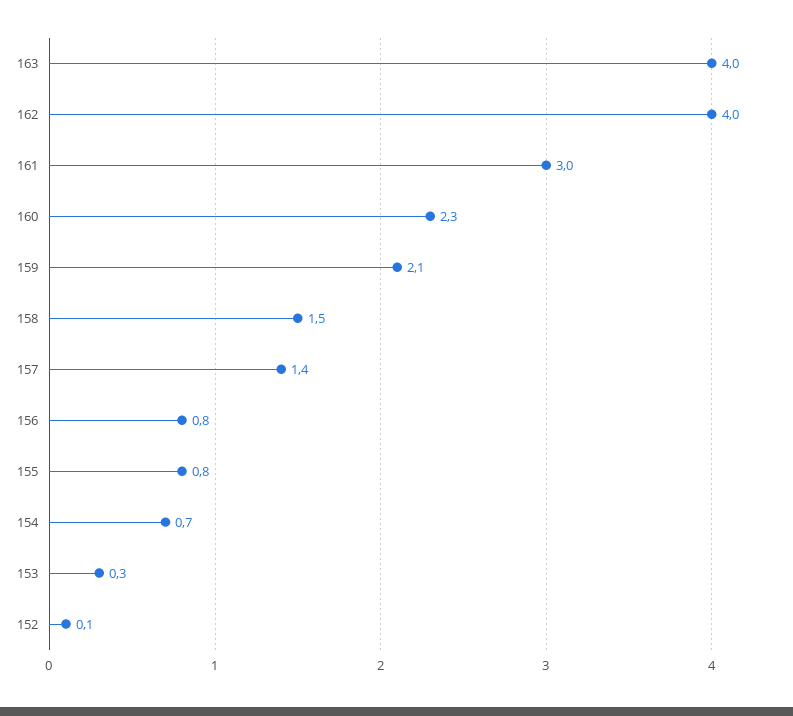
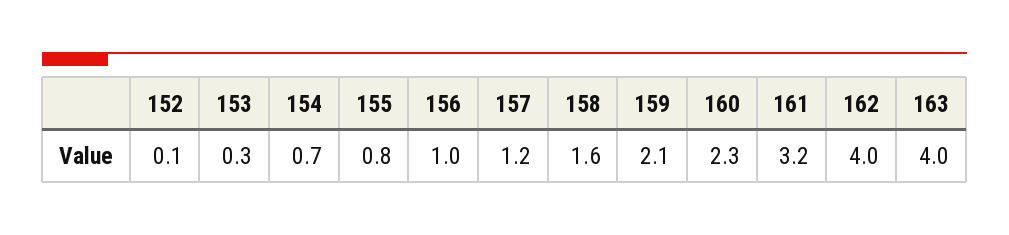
  {
    "163": 4,
    "162": 4,
-   "161": 3,
+   "161": 3.2,
    "160": 2.3,
    "159": 2.1,
-   "158": 1.5,
+   "158": 1.6,
-   "157": 1.4,
+   "157": 1.2,
-   "156": 0.8,
+   "156": 1,
    "155": 0.8,
    "154": 0.7,
    "153": 0.3,
    "152": 0.1
  }

